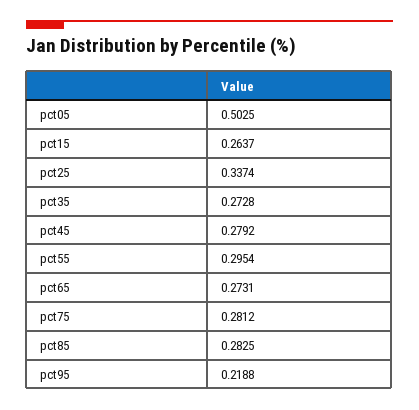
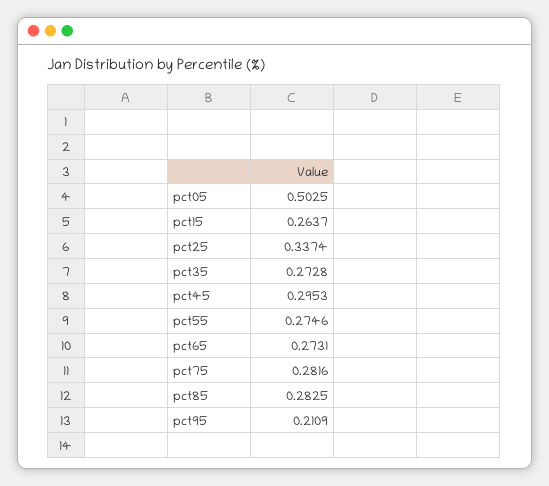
  {
    "pct05": 0.5025,
    "pct15": 0.2637,
    "pct25": 0.3374,
    "pct35": 0.2728,
-   "pct45": 0.2792,
+   "pct45": 0.2953,
-   "pct55": 0.2954,
+   "pct55": 0.2746,
    "pct65": 0.2731,
-   "pct75": 0.2812,
+   "pct75": 0.2816,
    "pct85": 0.2825,
-   "pct95": 0.2188
+   "pct95": 0.2109
  }

